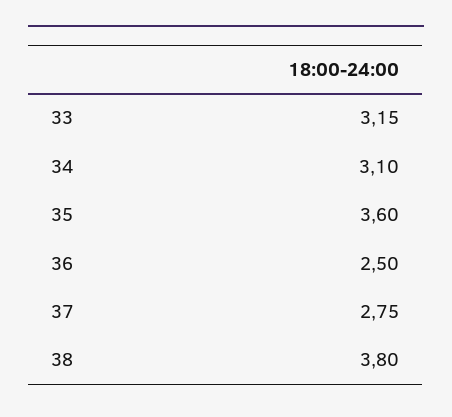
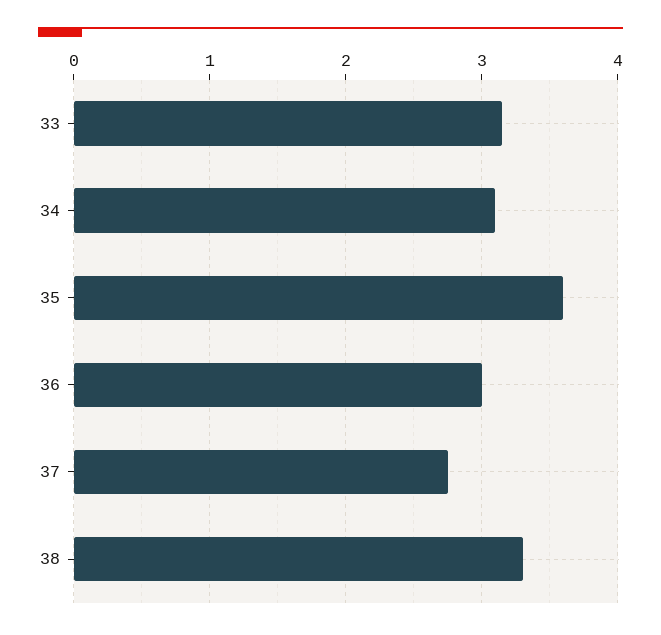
  {
    "33": 3.15,
    "34": 3.1,
    "35": 3.6,
-   "36": 2.5,
+   "36": 3,
    "37": 2.75,
-   "38": 3.8
+   "38": 3.3
  }

